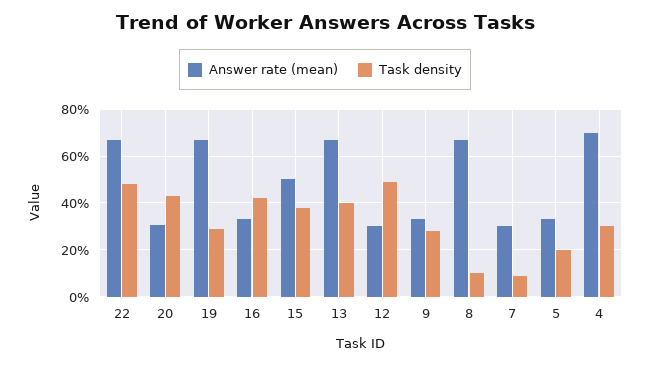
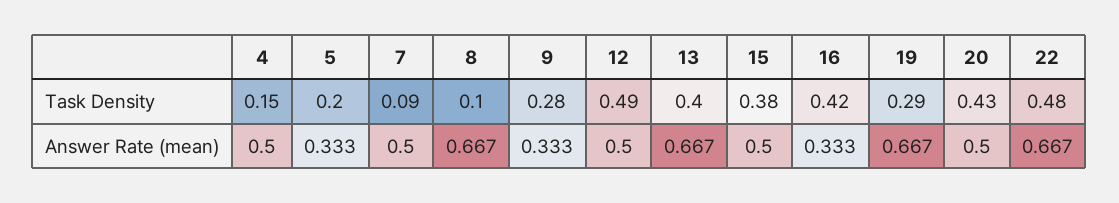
  {
    "Answer rate (mean)": {
      "22": 0.667,
-     "20": 0.3,
+     "20": 0.5,
      "19": 0.667,
      "16": 0.333,
      "15": 0.5,
      "13": 0.667,
-     "12": 0.3,
+     "12": 0.5,
      "9": 0.333,
      "8": 0.667,
-     "7": 0.3,
+     "7": 0.5,
      "5": 0.333,
-     "4": 0.7
+     "4": 0.5
    },
    "Task density": {
      "22": 0.48,
      "20": 0.43,
      "19": 0.29,
      "16": 0.42,
      "15": 0.38,
      "13": 0.4,
      "12": 0.49,
      "9": 0.28,
      "8": 0.1,
      "7": 0.09,
      "5": 0.2,
-     "4": 0.3
+     "4": 0.15
    }
  }

